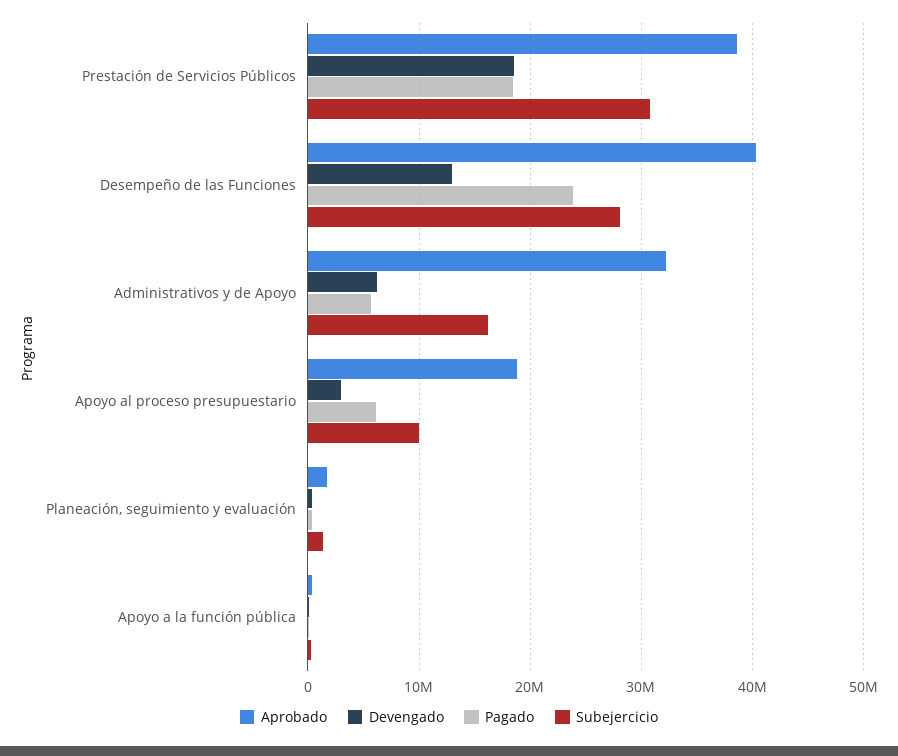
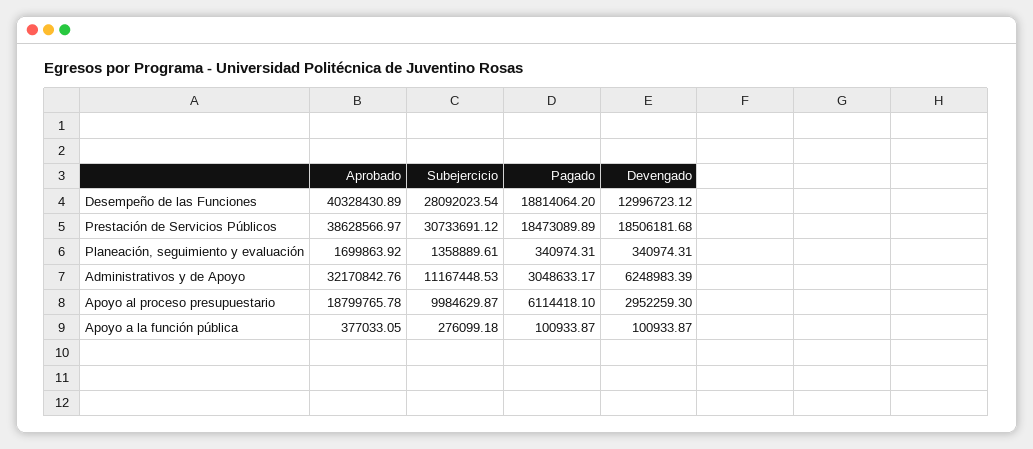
  {
    "Aprobado": {
      "Prestación de Servicios Públicos": 38628566.97,
      "Desempeño de las Funciones": 40328430.89,
      "Administrativos y de Apoyo": 32170842.76,
      "Apoyo al proceso presupuestario": 18799765.78,
      "Planeación, seguimiento y evaluación": 1699863.92,
      "Apoyo a la función pública": 377033.05
    },
    "Devengado": {
      "Prestación de Servicios Públicos": 18506181.68,
      "Desempeño de las Funciones": 12996723.12,
      "Administrativos y de Apoyo": 6248983.39,
      "Apoyo al proceso presupuestario": 2952259.3,
      "Planeación, seguimiento y evaluación": 340974.31,
      "Apoyo a la función pública": 100933.87
    },
    "Pagado": {
      "Prestación de Servicios Públicos": 18473089.89,
-     "Desempeño de las Funciones": 24000000,
+     "Desempeño de las Funciones": 18814064.2,
-     "Administrativos y de Apoyo": 6000000,
+     "Administrativos y de Apoyo": 3048633.17,
      "Apoyo al proceso presupuestario": 6114418.1,
      "Planeación, seguimiento y evaluación": 340974.31,
      "Apoyo a la función pública": 100933.87
    },
    "Subejercicio": {
      "Prestación de Servicios Públicos": 30733691.12,
      "Desempeño de las Funciones": 28092023.54,
-     "Administrativos y de Apoyo": 16000000,
+     "Administrativos y de Apoyo": 11167448.53,
      "Apoyo al proceso presupuestario": 9984629.87,
      "Planeación, seguimiento y evaluación": 1358889.61,
      "Apoyo a la función pública": 276099.18
    }
  }

